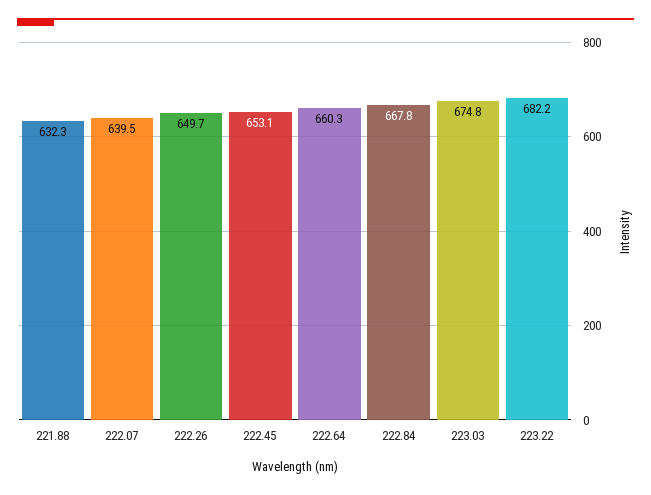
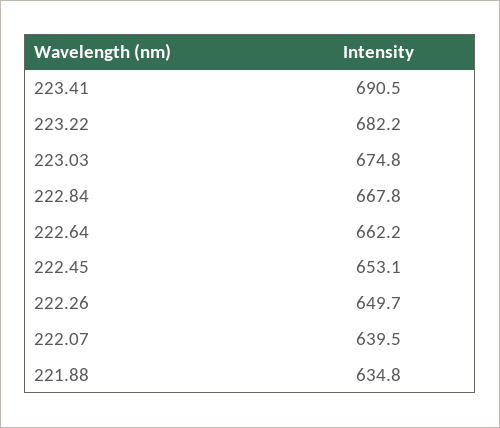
  {
-   "221.88": 632.3,
+   "221.88": 634.8,
    "222.07": 639.5,
    "222.26": 649.7,
    "222.45": 653.1,
-   "222.64": 660.3,
+   "222.64": 662.2,
    "222.84": 667.8,
    "223.03": 674.8,
-   "223.22": 682.2
+   "223.22": 682.2,
+   "223.41": 690.5
  }

